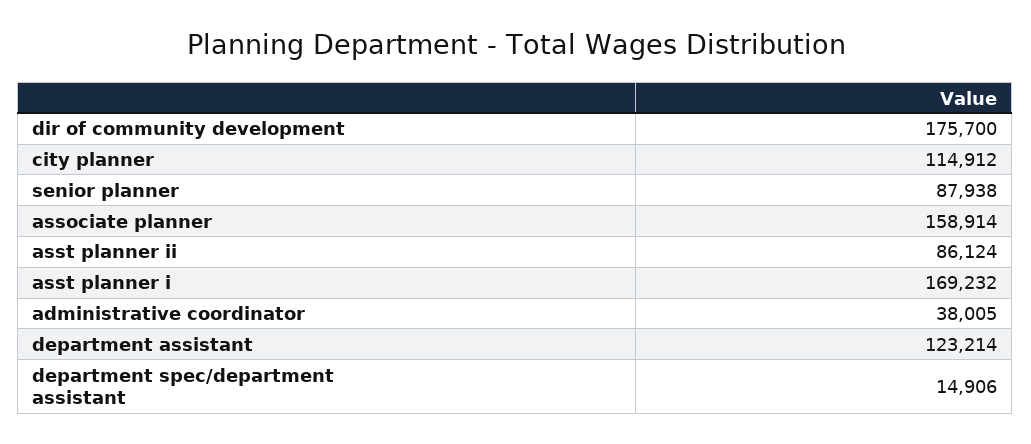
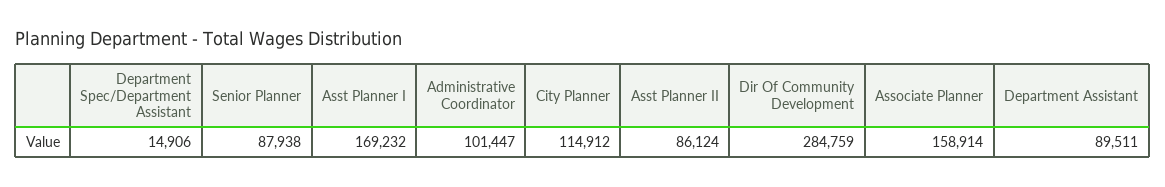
  {
-   "dir of community development": 175700,
+   "dir of community development": 284759,
    "city planner": 114912,
    "senior planner": 87938,
    "associate planner": 158914,
    "asst planner ii": 86124,
    "asst planner i": 169232,
-   "administrative coordinator": 38005,
+   "administrative coordinator": 101447,
-   "department assistant": 123214,
+   "department assistant": 89511,
    "department spec/department assistant": 14906
  }

